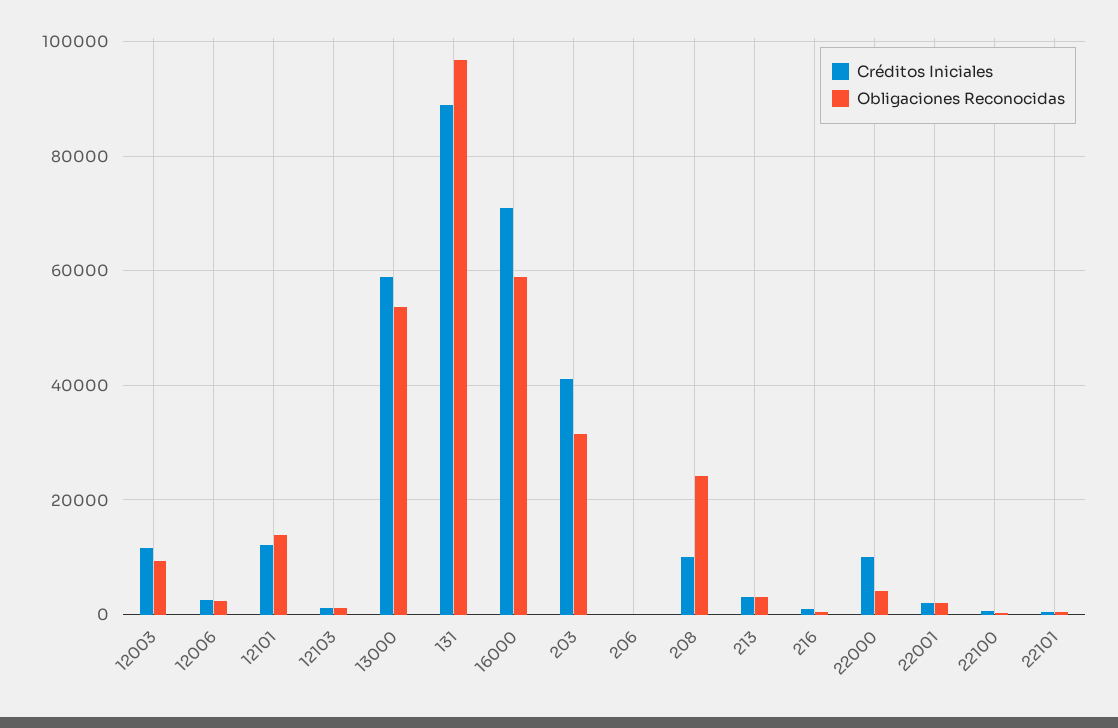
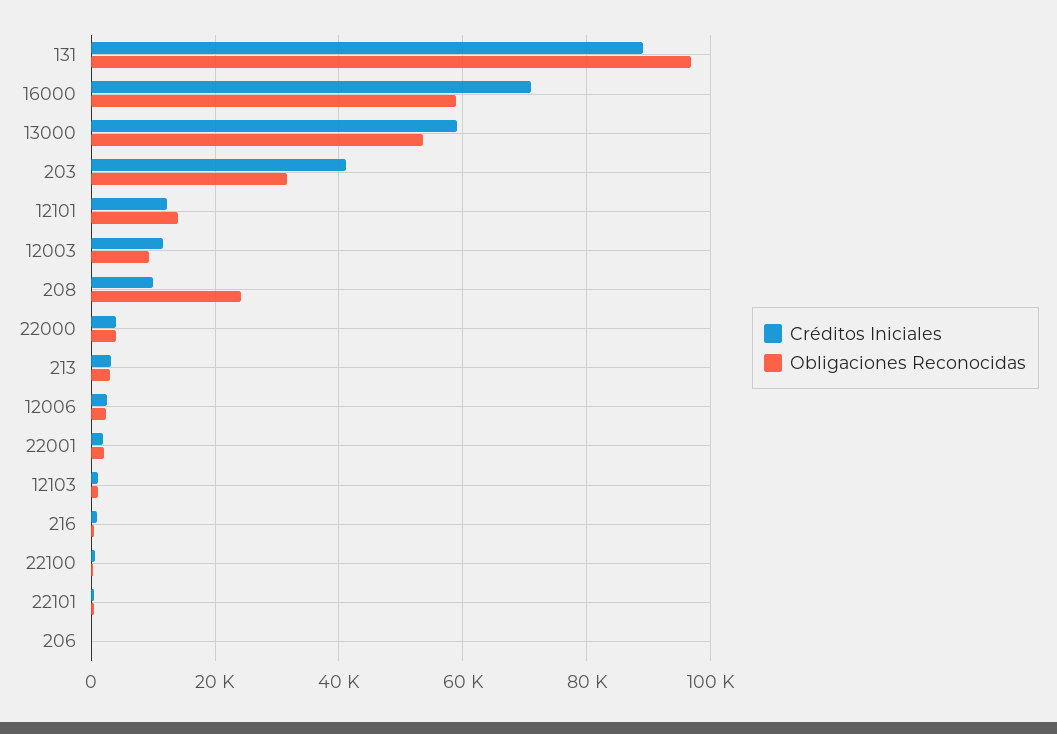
  {
    "Créditos Iniciales": {
      "12003": 12000,
      "12006": 2000,
      "12101": 12000,
      "12103": 2000,
      "13000": 60000,
      "131": 90000,
      "16000": 72000,
      "203": 42000,
      "206": 0,
      "208": 10000,
      "213": 4000,
      "216": 2000,
-     "22000": 10000,
+     "22000": 4000,
      "22001": 2000,
      "22100": 0,
      "22101": 0
    },
    "Obligaciones Reconocidas": {
      "12003": 10000,
      "12006": 2000,
      "12101": 14000,
      "12103": 2000,
      "13000": 54000,
      "131": 96000,
      "16000": 58000,
      "203": 32000,
      "206": 0,
      "208": 24000,
      "213": 4000,
      "216": 0,
      "22000": 4000,
      "22001": 2000,
      "22100": 0,
      "22101": 0
    }
  }

